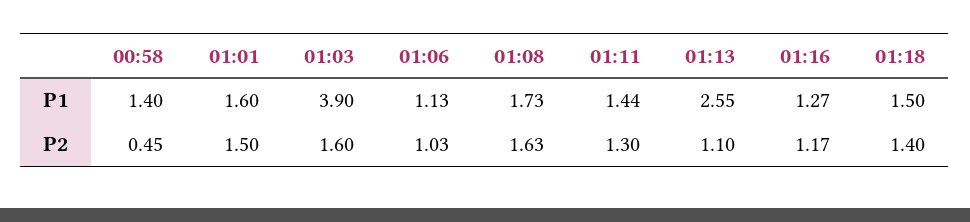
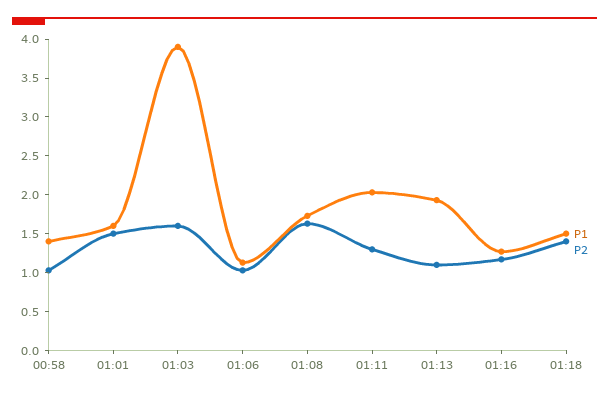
  {
    "P1": {
      "00:58": 1.4,
      "01:01": 1.6,
      "01:03": 3.9,
      "01:06": 1.13,
      "01:08": 1.73,
-     "01:11": 1.44,
+     "01:11": 2,
-     "01:13": 2.55,
+     "01:13": 2,
      "01:16": 1.27,
      "01:18": 1.5
    },
    "P2": {
-     "00:58": 0.45,
+     "00:58": 1,
      "01:01": 1.5,
      "01:03": 1.6,
      "01:06": 1.03,
      "01:08": 1.63,
      "01:11": 1.3,
      "01:13": 1.1,
      "01:16": 1.17,
      "01:18": 1.4
    }
  }

